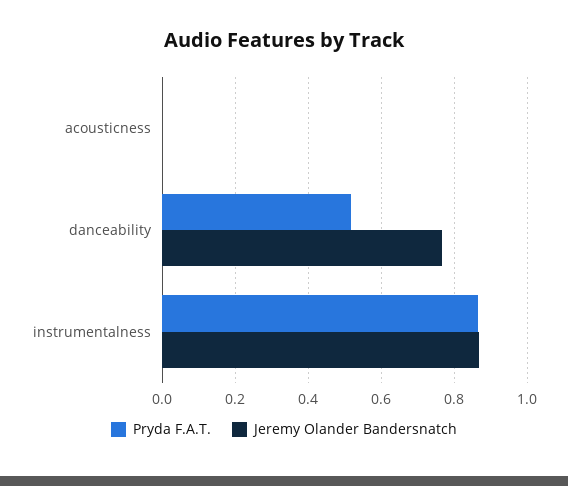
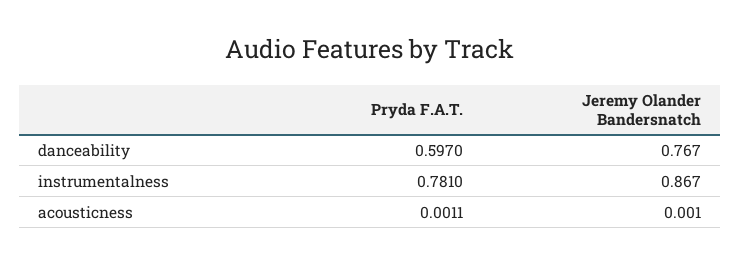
  {
    "Pryda F.A.T.": {
      "acousticness": 0.0011,
-     "danceability": 0.52,
+     "danceability": 0.597,
-     "instrumentalness": 0.86
+     "instrumentalness": 0.781
    },
    "Jeremy Olander Bandersnatch": {
      "acousticness": 0.001,
      "danceability": 0.767,
      "instrumentalness": 0.867
    }
  }

